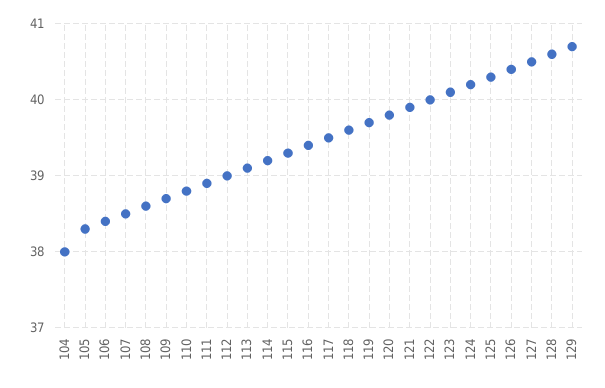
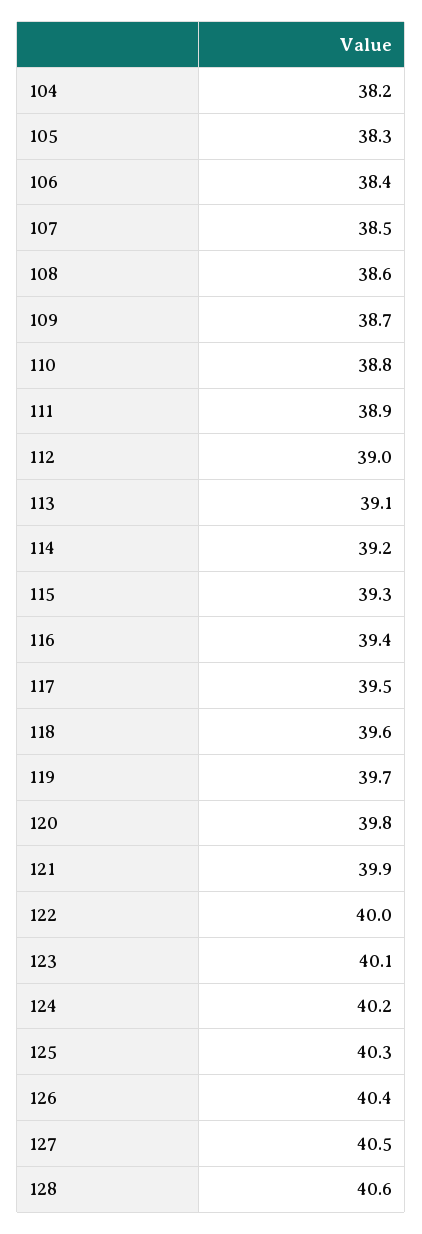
  {
-   "104": 38,
+   "104": 38.2,
    "105": 38.3,
    "106": 38.4,
    "107": 38.5,
    "108": 38.6,
    "109": 38.7,
    "110": 38.8,
    "111": 38.9,
    "112": 39,
    "113": 39.1,
    "114": 39.2,
    "115": 39.3,
    "116": 39.4,
    "117": 39.5,
    "118": 39.6,
    "119": 39.7,
    "120": 39.8,
    "121": 39.9,
    "122": 40,
    "123": 40.1,
    "124": 40.2,
    "125": 40.3,
    "126": 40.4,
    "127": 40.5,
-   "128": 40.6,
+   "128": 40.6
-   "129": 40.7
  }

